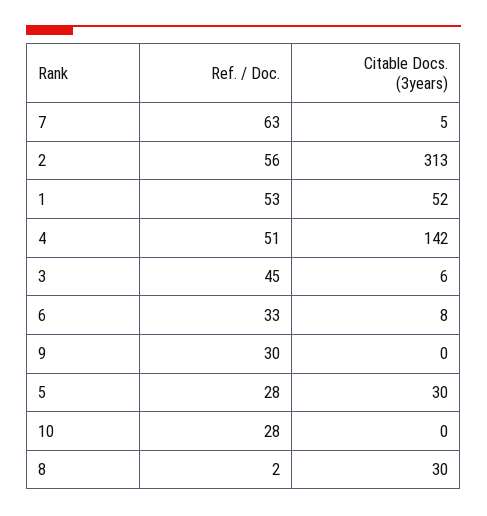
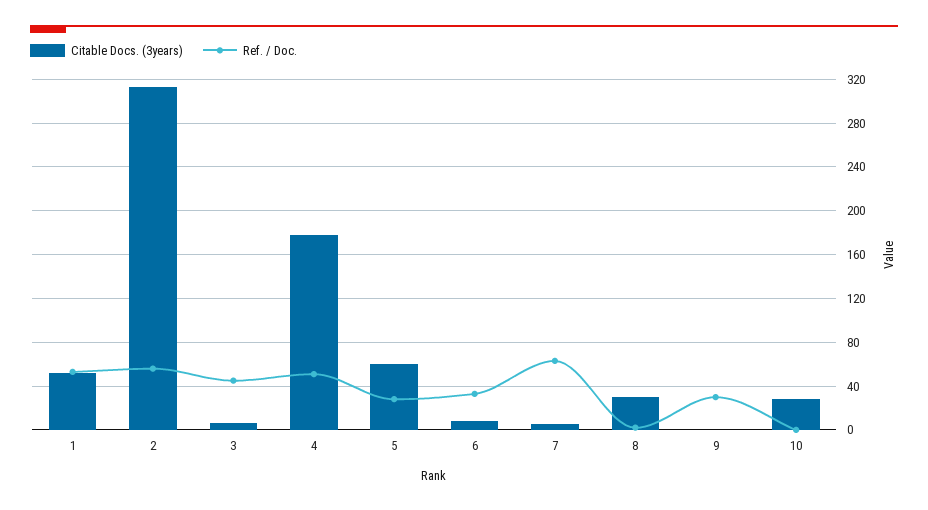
  {
    "Ref. / Doc.": {
      "7": 63,
      "2": 56,
      "1": 53,
      "4": 51,
      "3": 45,
      "6": 33,
      "9": 30,
      "5": 28,
-     "10": 28,
+     "10": 0,
      "8": 2
    },
    "Citable Docs. (3years)": {
      "7": 5,
      "2": 313,
      "1": 52,
-     "4": 142,
+     "4": 180,
      "3": 6,
      "6": 8,
      "9": 0,
-     "5": 30,
+     "5": 60,
-     "10": 0,
+     "10": 30,
      "8": 30
    }
  }

